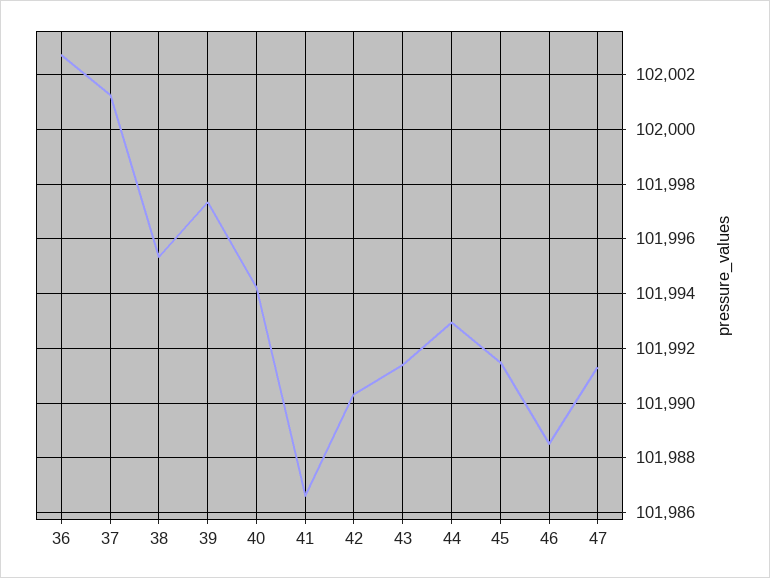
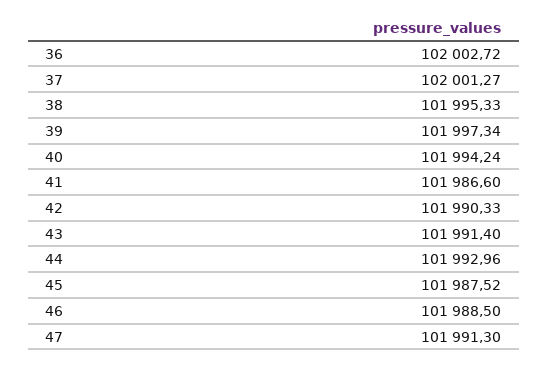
  {
    "36": 102002.72,
    "37": 102001.27,
    "38": 101995.33,
    "39": 101997.34,
    "40": 101994.24,
    "41": 101986.6,
    "42": 101990.33,
    "43": 101991.4,
    "44": 101992.96,
-   "45": 101991.5,
+   "45": 101987.52,
    "46": 101988.5,
    "47": 101991.3
  }

